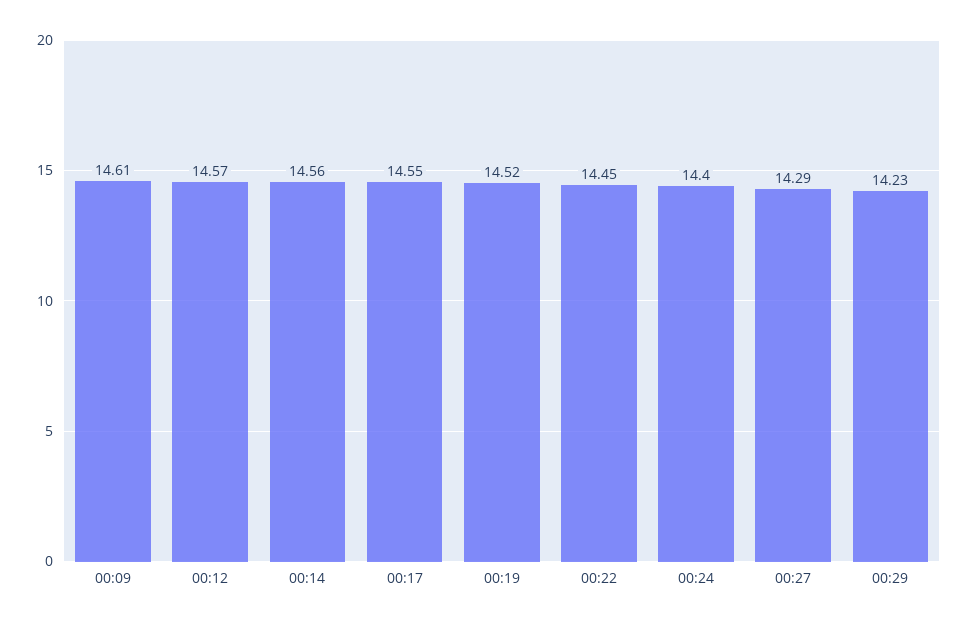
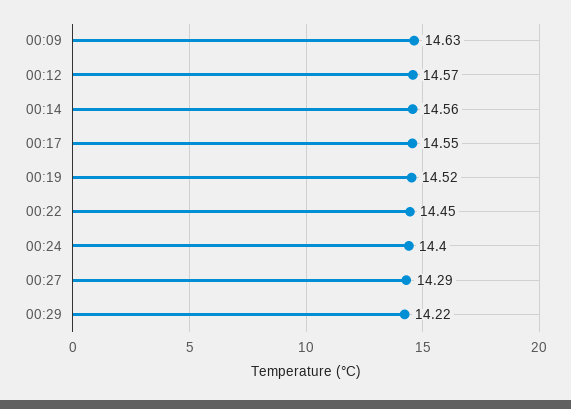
  {
-   "00:09": 14.61,
+   "00:09": 14.63,
    "00:12": 14.57,
    "00:14": 14.56,
    "00:17": 14.55,
    "00:19": 14.52,
    "00:22": 14.45,
    "00:24": 14.4,
    "00:27": 14.29,
-   "00:29": 14.23
+   "00:29": 14.22
  }

